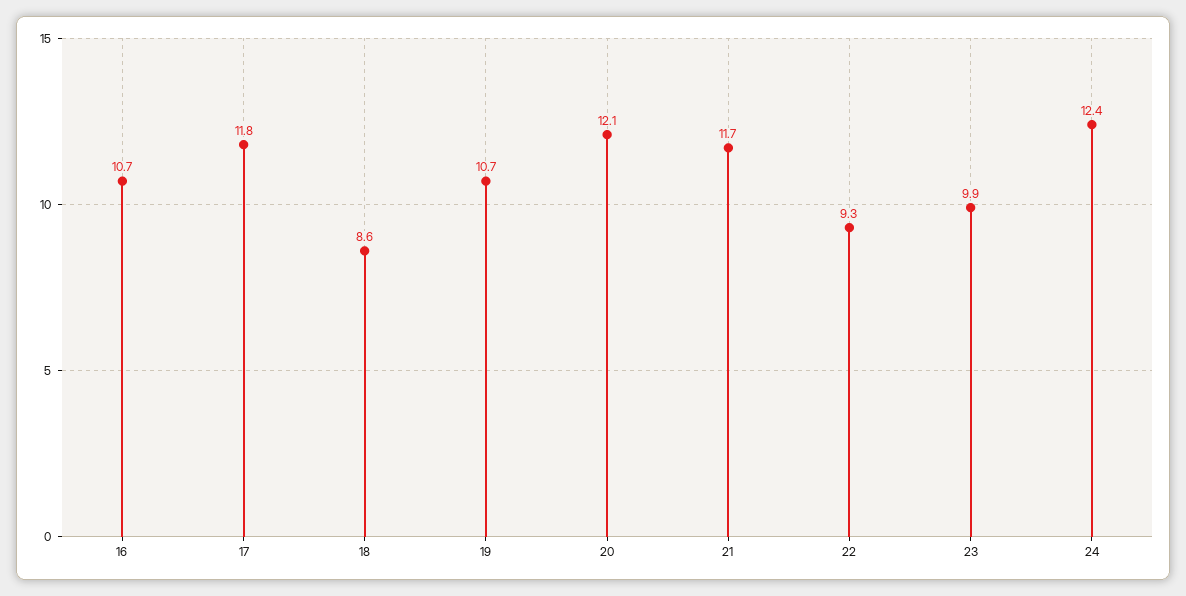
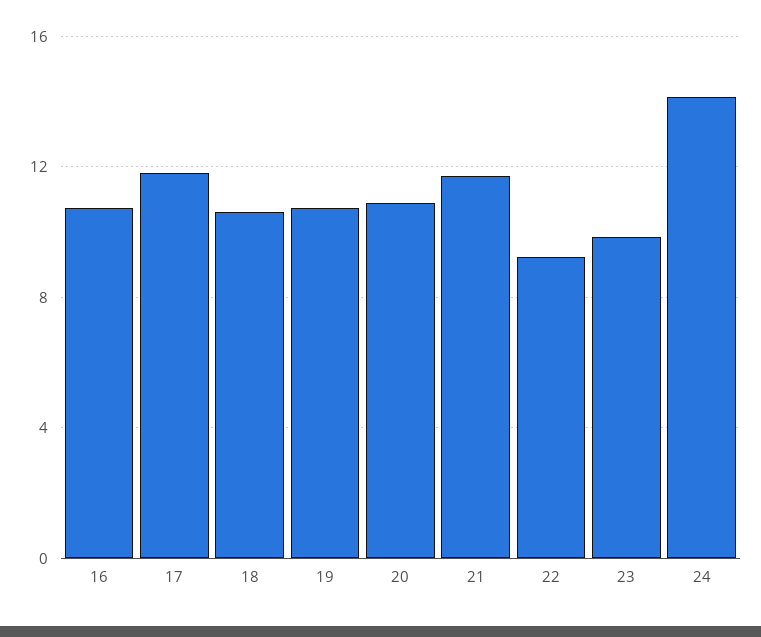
  {
    "16": 10.7,
    "17": 11.8,
-   "18": 8.6,
+   "18": 10.5,
    "19": 10.7,
-   "20": 12.1,
+   "20": 11,
    "21": 11.7,
    "22": 9.3,
    "23": 9.9,
-   "24": 12.4
+   "24": 14
  }

